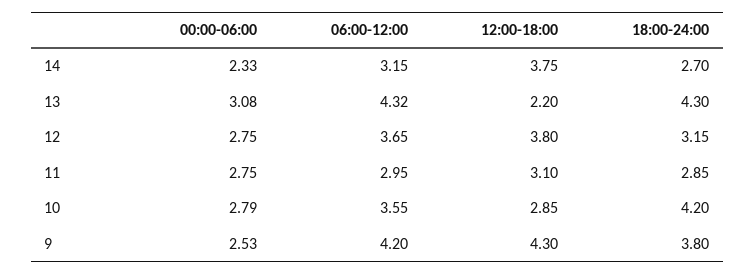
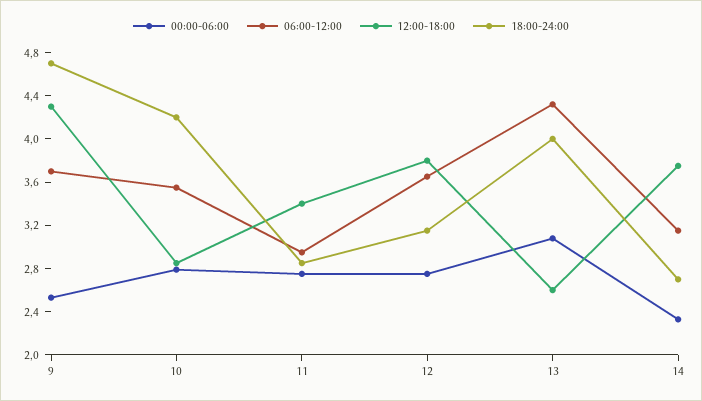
  {
    "00:00-06:00": {
      "14": 2.33,
      "13": 3.08,
      "12": 2.75,
      "11": 2.75,
      "10": 2.79,
      "9": 2.53
    },
    "06:00-12:00": {
      "14": 3.15,
      "13": 4.32,
      "12": 3.65,
      "11": 2.95,
      "10": 3.55,
-     "9": 4.2
+     "9": 3.7
    },
    "12:00-18:00": {
      "14": 3.75,
-     "13": 2.2,
+     "13": 2.6,
      "12": 3.8,
-     "11": 3.1,
+     "11": 3.4,
      "10": 2.85,
      "9": 4.3
    },
    "18:00-24:00": {
      "14": 2.7,
-     "13": 4.3,
+     "13": 4,
      "12": 3.15,
      "11": 2.85,
      "10": 4.2,
-     "9": 3.8
+     "9": 4.7
    }
  }

